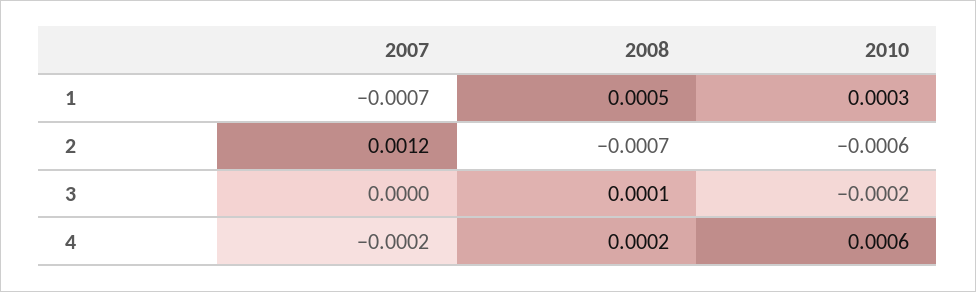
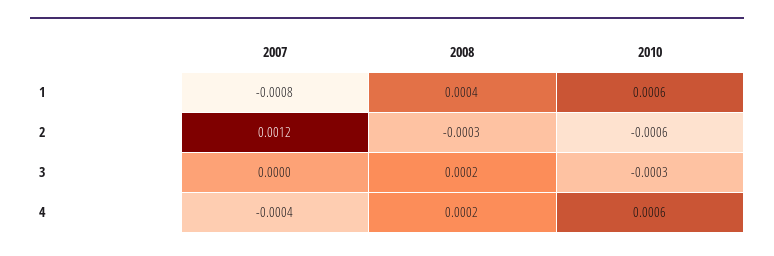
  {
    "2007": {
-     "1": -0.0007,
+     "1": -0.0008,
      "2": 0.0012,
      "3": 0,
-     "4": -0.0002
+     "4": -0.0004
    },
    "2008": {
-     "1": 0.0005,
+     "1": 0.0004,
-     "2": -0.0007,
+     "2": -0.0003,
-     "3": 0.0001,
+     "3": 0.0002,
      "4": 0.0002
    },
    "2010": {
-     "1": 0.0003,
+     "1": 0.0006,
      "2": -0.0006,
-     "3": -0.0002,
+     "3": -0.0003,
      "4": 0.0006
    }
  }

